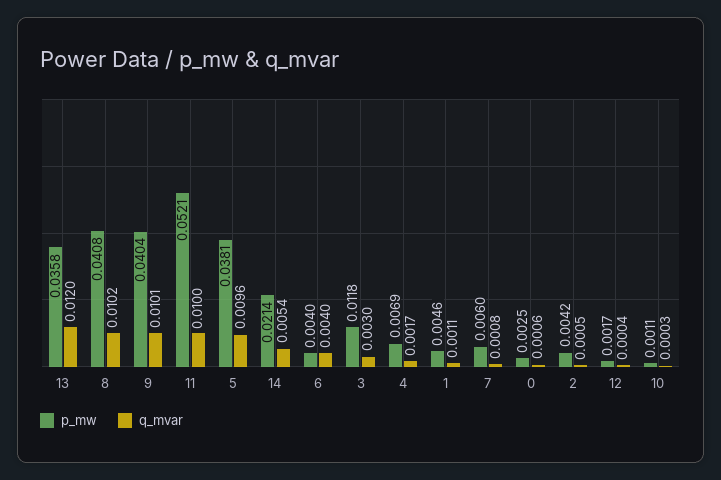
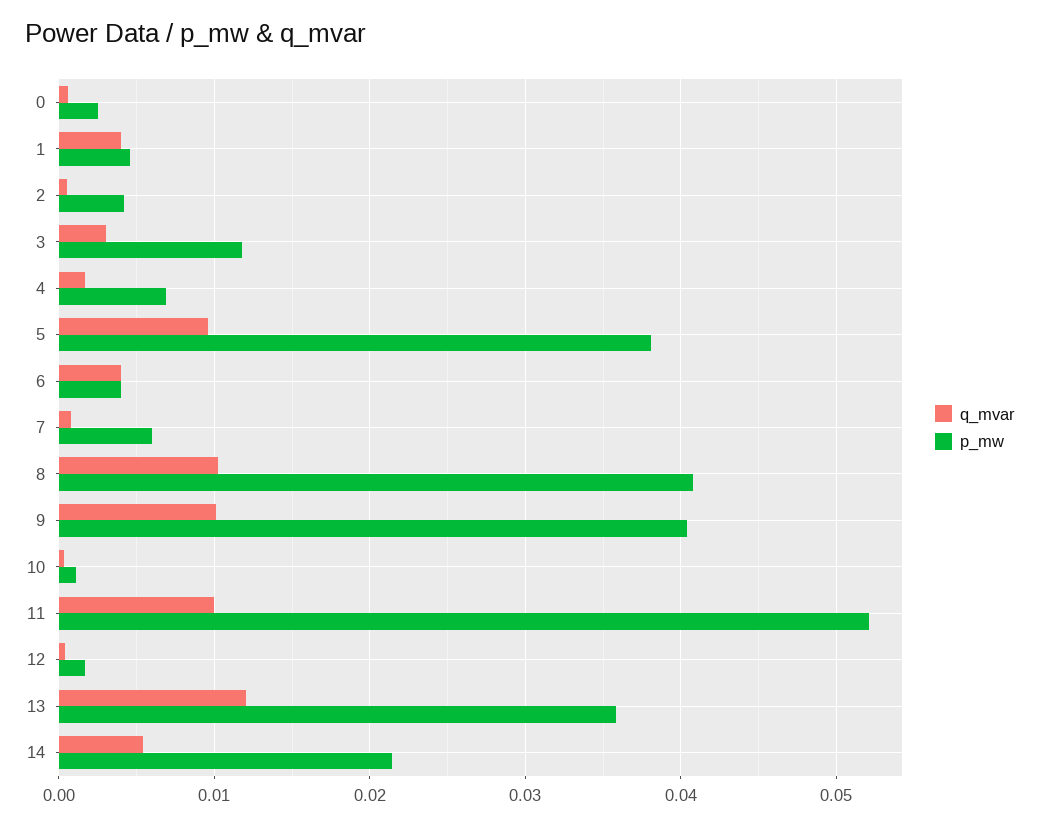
  {
    "p_mw": {
      "13": 0.0358,
      "8": 0.0408,
      "9": 0.0404,
      "11": 0.0521,
      "5": 0.0381,
      "14": 0.0214,
      "6": 0.004,
      "3": 0.0118,
      "4": 0.0069,
      "1": 0.0046,
      "7": 0.006,
      "0": 0.0025,
      "2": 0.0042,
      "12": 0.0017,
      "10": 0.0011
    },
    "q_mvar": {
      "13": 0.012,
      "8": 0.0102,
      "9": 0.0101,
      "11": 0.01,
      "5": 0.0096,
      "14": 0.0054,
      "6": 0.004,
      "3": 0.003,
      "4": 0.0017,
-     "1": 0.0011,
+     "1": 0.004,
      "7": 0.0008,
      "0": 0.0006,
      "2": 0.0005,
      "12": 0.0004,
      "10": 0.0003
    }
  }

